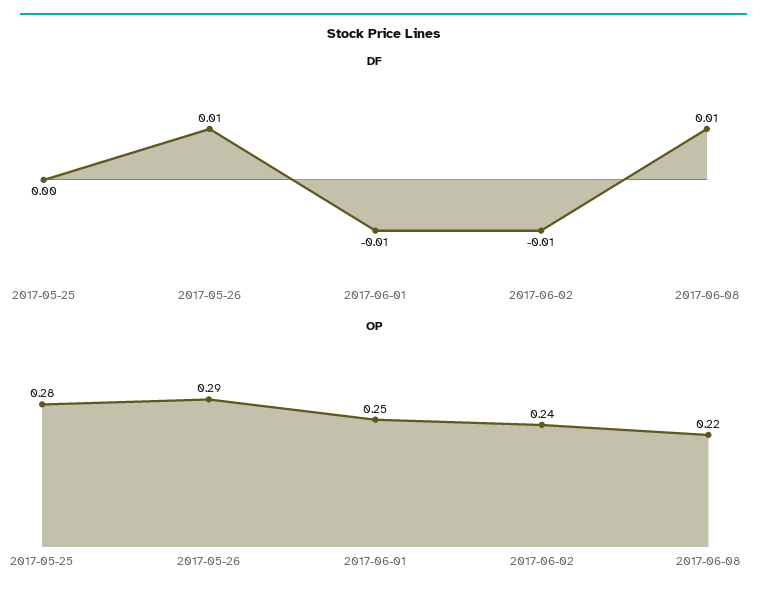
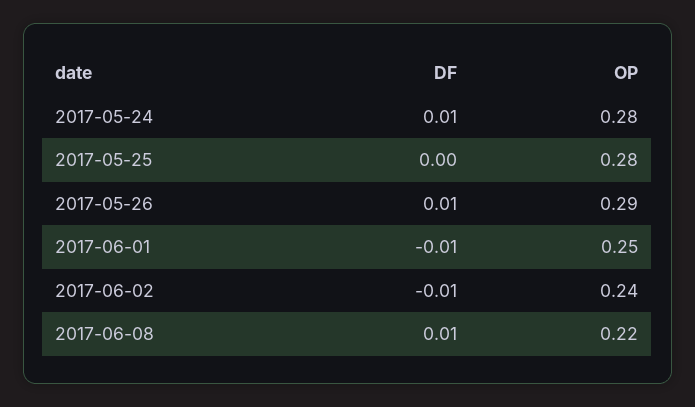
  {
    "DF": {
      "2017-05-25": 0,
      "2017-05-26": 0.01,
      "2017-06-01": -0.01,
      "2017-06-02": -0.01,
-     "2017-06-08": 0.01
+     "2017-06-08": 0.01,
+     "2017-05-24": 0.01
    },
    "OP": {
      "2017-05-25": 0.28,
      "2017-05-26": 0.29,
      "2017-06-01": 0.25,
      "2017-06-02": 0.24,
-     "2017-06-08": 0.22
+     "2017-06-08": 0.22,
+     "2017-05-24": 0.28
    }
  }

